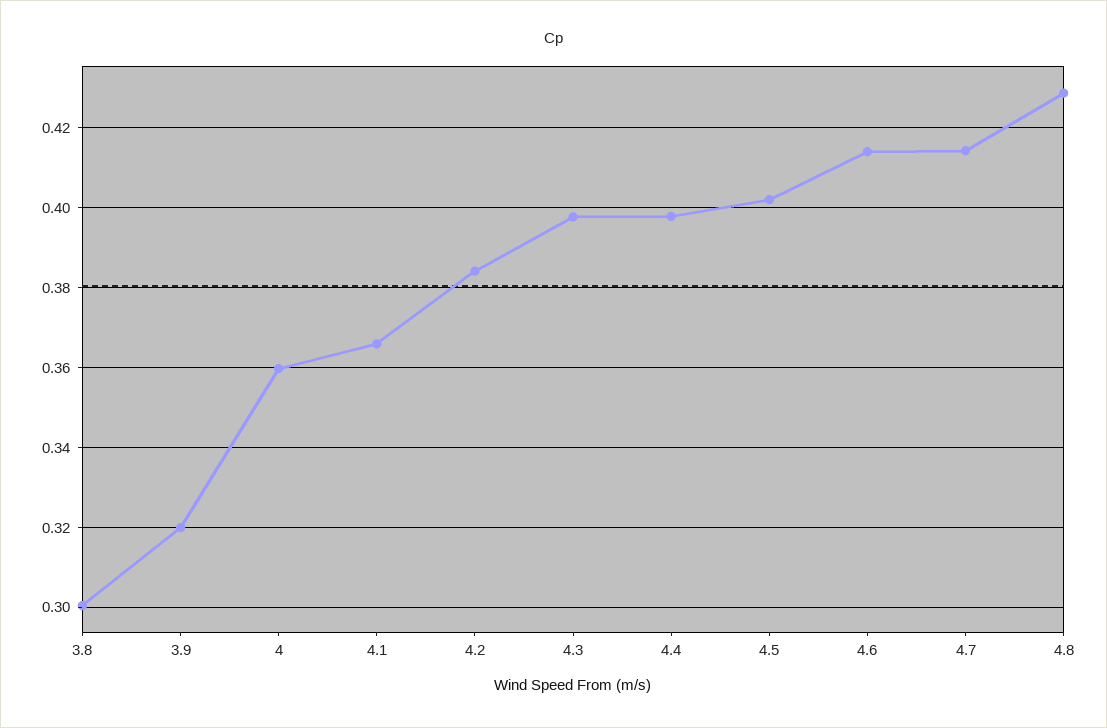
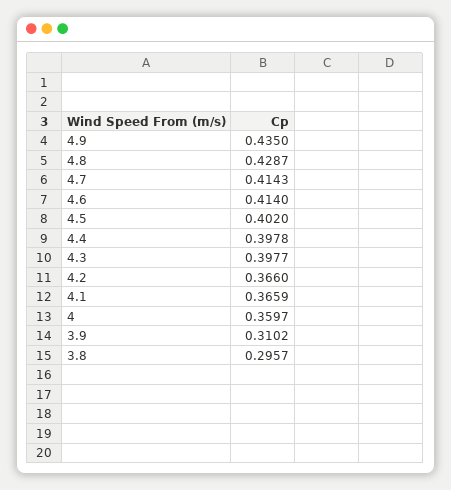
  {
-   "3.8": 0.3,
+   "3.8": 0.2957,
-   "3.9": 0.32,
+   "3.9": 0.3102,
    "4": 0.3597,
    "4.1": 0.3659,
-   "4.2": 0.384,
+   "4.2": 0.366,
    "4.3": 0.3977,
    "4.4": 0.3978,
    "4.5": 0.402,
    "4.6": 0.414,
    "4.7": 0.4143,
-   "4.8": 0.4287
+   "4.8": 0.4287,
+   "4.9": 0.435
  }

